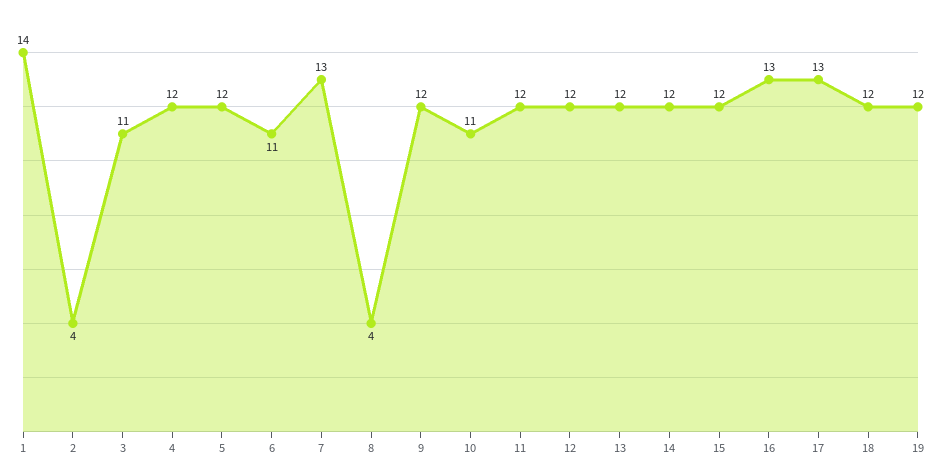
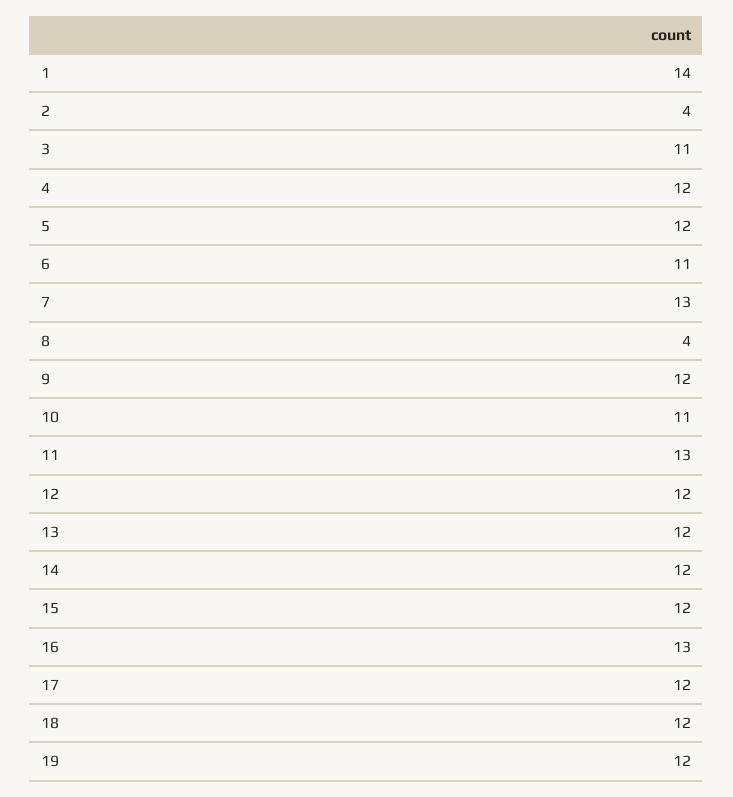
  {
    "1": 14,
    "2": 4,
    "3": 11,
    "4": 12,
    "5": 12,
    "6": 11,
    "7": 13,
    "8": 4,
    "9": 12,
    "10": 11,
-   "11": 12,
+   "11": 13,
    "12": 12,
    "13": 12,
    "14": 12,
    "15": 12,
    "16": 13,
-   "17": 13,
+   "17": 12,
    "18": 12,
    "19": 12
  }

